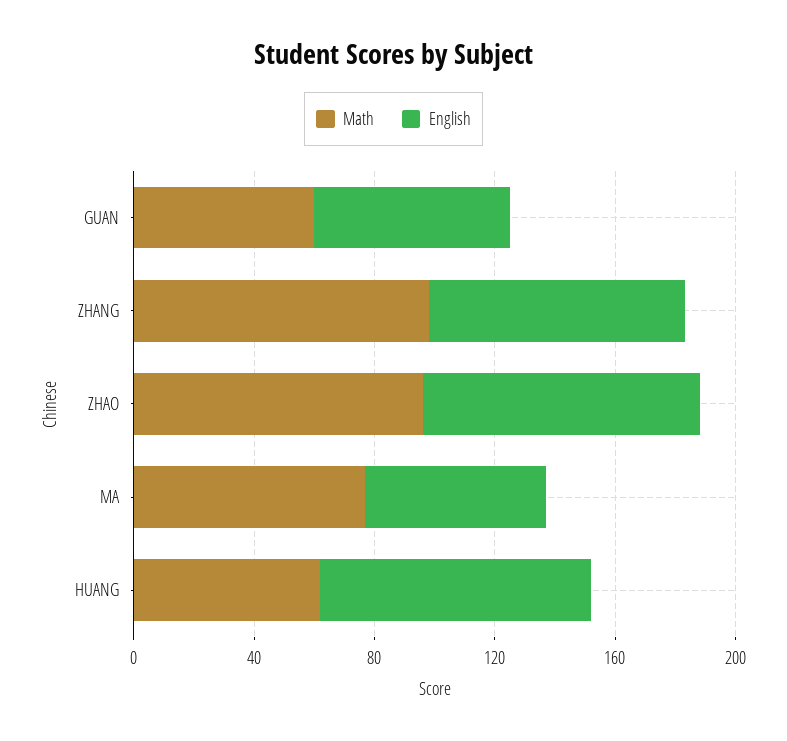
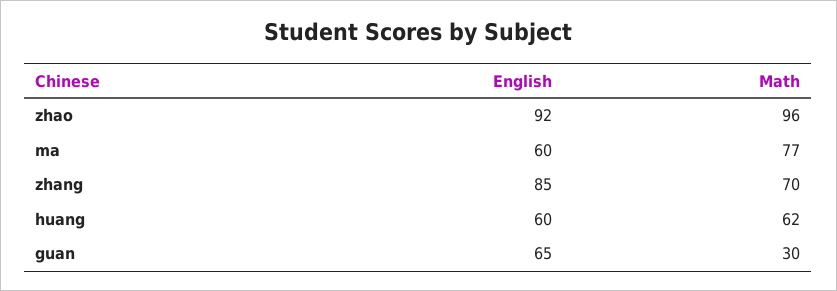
  {
    "Math": {
-     "GUAN": 60,
+     "GUAN": 30,
-     "ZHANG": 100,
+     "ZHANG": 70,
      "ZHAO": 96,
      "MA": 77,
      "HUANG": 62
    },
    "English": {
      "GUAN": 65,
      "ZHANG": 85,
      "ZHAO": 92,
      "MA": 60,
-     "HUANG": 90
+     "HUANG": 60
    }
  }

